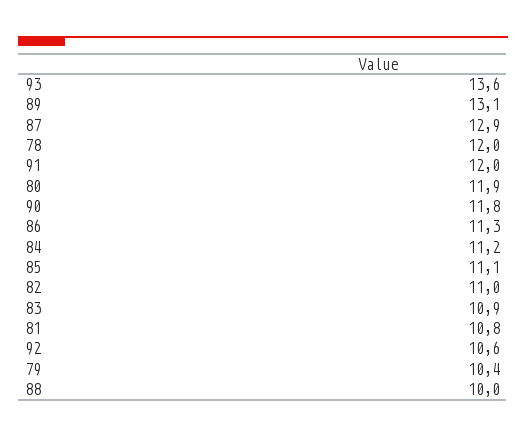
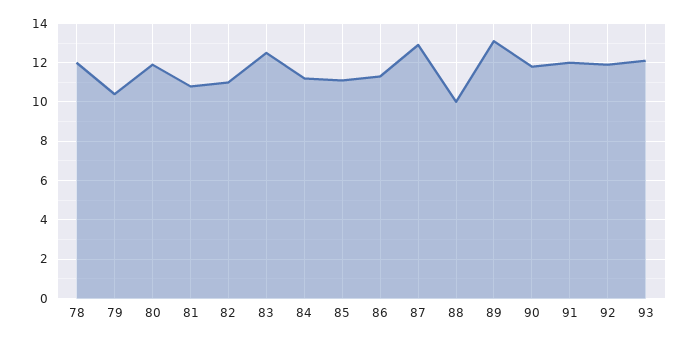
  {
-   "93": 13.6,
+   "93": 12,
    "89": 13.1,
    "87": 12.9,
    "78": 12,
    "91": 12,
    "80": 11.9,
    "90": 11.8,
    "86": 11.3,
    "84": 11.2,
    "85": 11.1,
    "82": 11,
-   "83": 10.9,
+   "83": 12.5,
    "81": 10.8,
-   "92": 10.6,
+   "92": 12,
    "79": 10.4,
    "88": 10
  }

